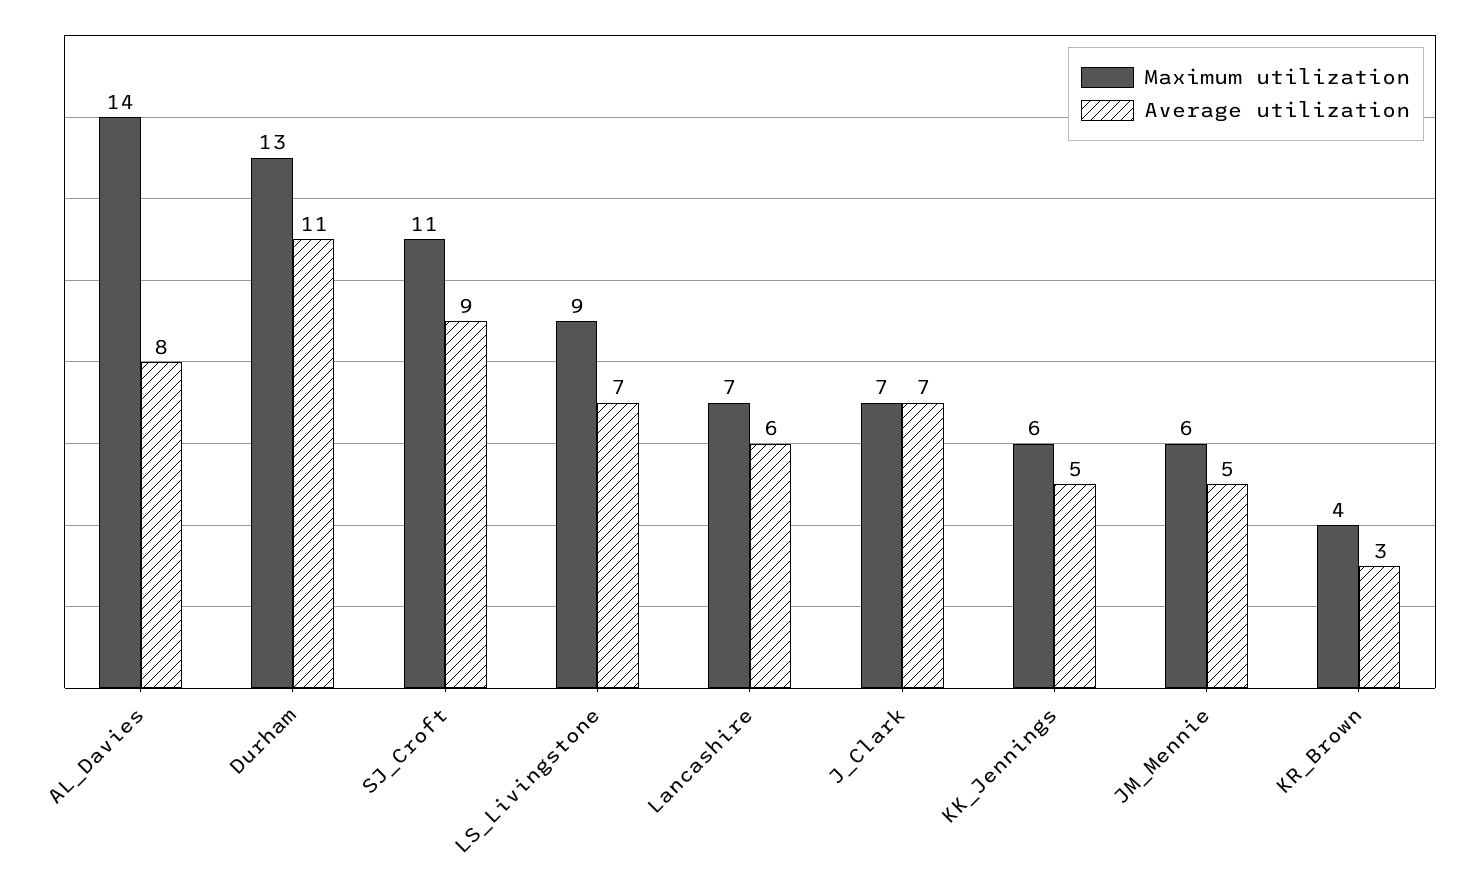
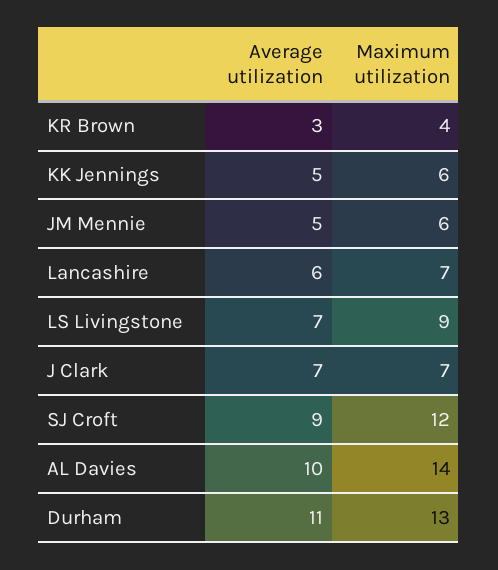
  {
    "Maximum utilization": {
      "AL_Davies": 14,
      "Durham": 13,
-     "SJ_Croft": 11,
+     "SJ_Croft": 12,
      "LS_Livingstone": 9,
      "Lancashire": 7,
      "J_Clark": 7,
      "KK_Jennings": 6,
      "JM_Mennie": 6,
      "KR_Brown": 4
    },
    "Average utilization": {
-     "AL_Davies": 8,
+     "AL_Davies": 10,
      "Durham": 11,
      "SJ_Croft": 9,
      "LS_Livingstone": 7,
      "Lancashire": 6,
      "J_Clark": 7,
      "KK_Jennings": 5,
      "JM_Mennie": 5,
      "KR_Brown": 3
    }
  }

